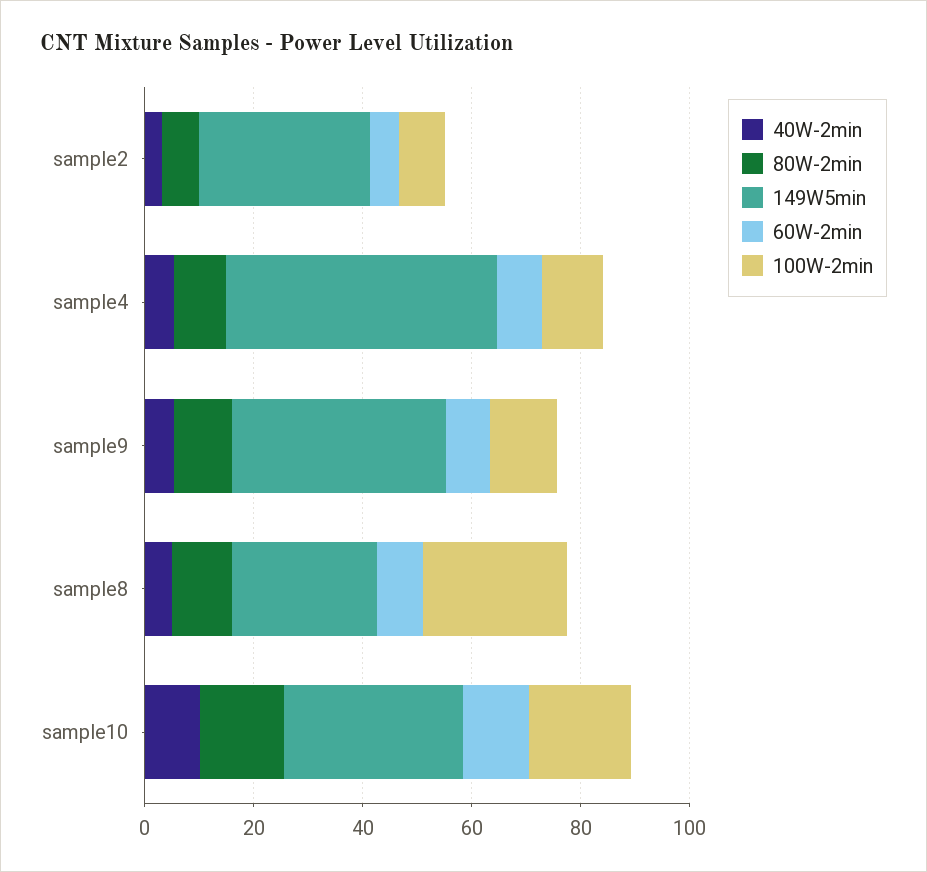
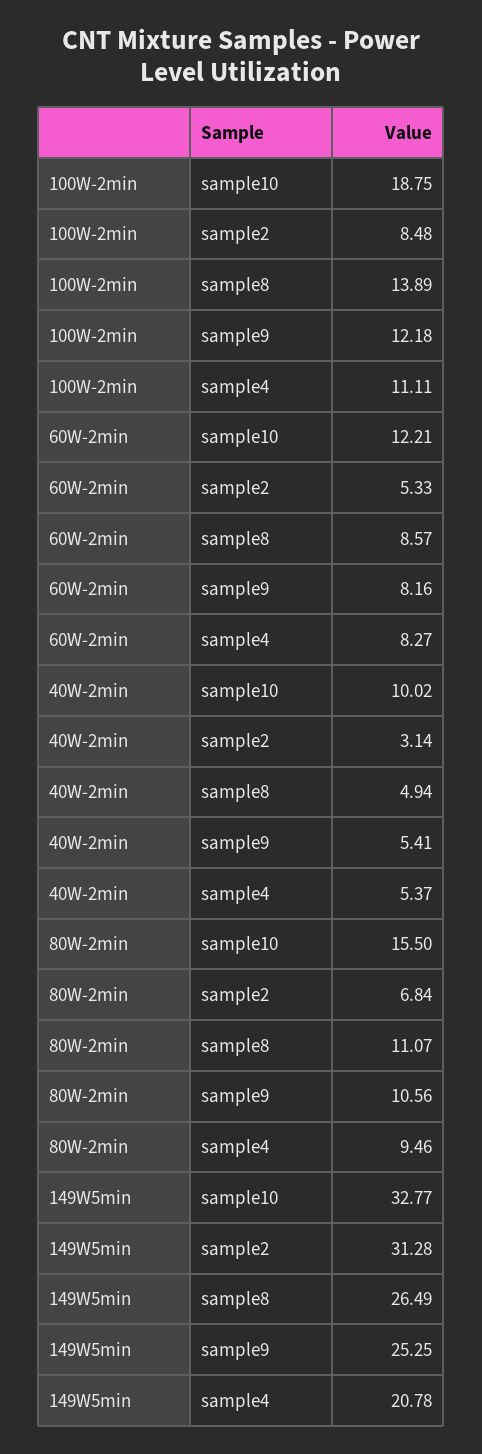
  {
    "40W-2min": {
      "sample2": 3.14,
      "sample4": 5.37,
      "sample9": 5.41,
      "sample8": 4.94,
      "sample10": 10.02
    },
    "80W-2min": {
      "sample2": 6.84,
      "sample4": 9.46,
      "sample9": 10.56,
      "sample8": 11.07,
      "sample10": 15.5
    },
    "149W5min": {
      "sample2": 31.28,
-     "sample4": 50,
+     "sample4": 20.78,
-     "sample9": 40,
+     "sample9": 25.25,
      "sample8": 26.49,
      "sample10": 32.77
    },
    "60W-2min": {
      "sample2": 5.33,
      "sample4": 8.27,
      "sample9": 8.16,
      "sample8": 8.57,
      "sample10": 12.21
    },
    "100W-2min": {
      "sample2": 8.48,
      "sample4": 11.11,
      "sample9": 12.18,
-     "sample8": 25,
+     "sample8": 13.89,
      "sample10": 18.75
    }
  }

